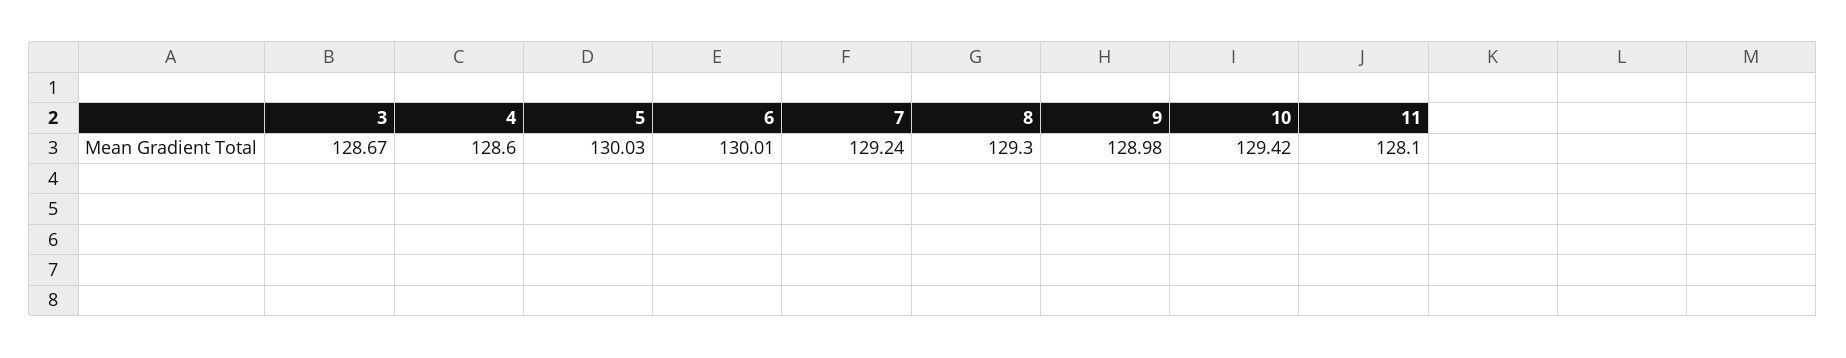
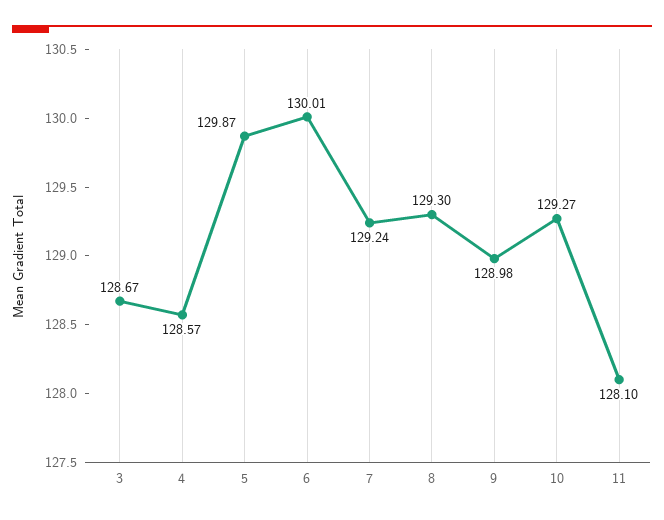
  {
    "3": 128.67,
-   "4": 128.6,
+   "4": 128.57,
-   "5": 130.03,
+   "5": 129.87,
    "6": 130.01,
    "7": 129.24,
    "8": 129.3,
    "9": 128.98,
-   "10": 129.42,
+   "10": 129.27,
    "11": 128.1
  }

